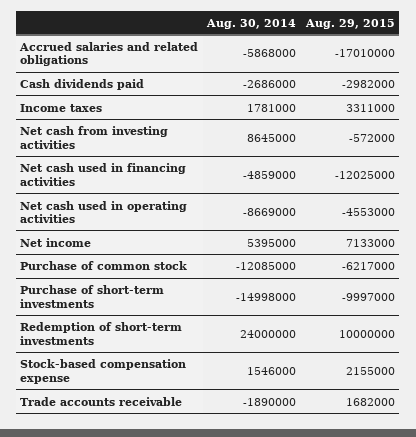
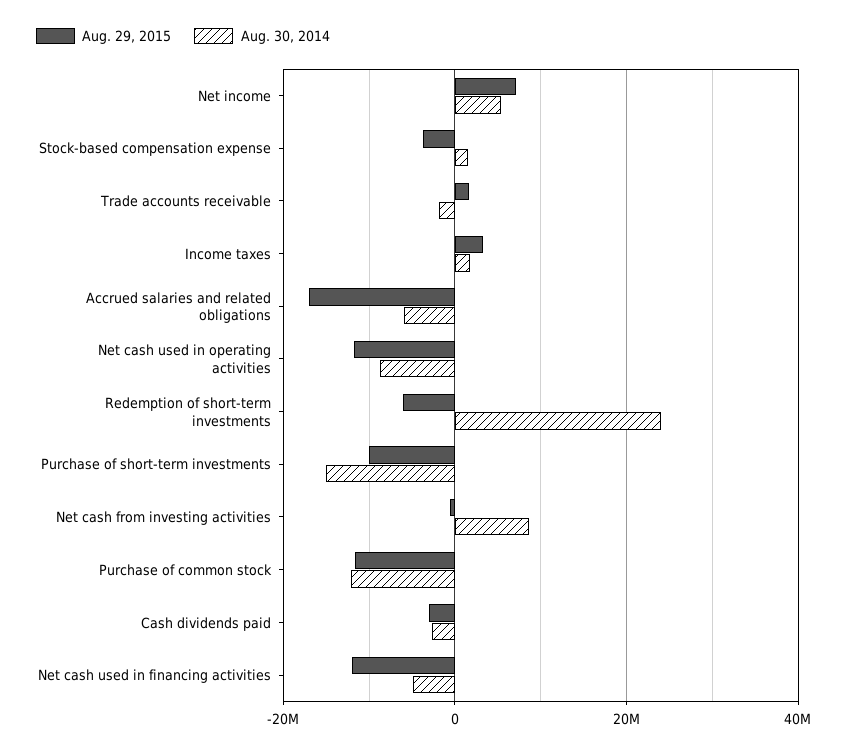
  {
    "Aug. 30, 2014": {
      "Accrued salaries and related obligations": -5868000,
      "Cash dividends paid": -2686000,
      "Income taxes": 1781000,
      "Net cash from investing activities": 8645000,
      "Net cash used in financing activities": -4859000,
      "Net cash used in operating activities": -8669000,
      "Net income": 5395000,
      "Purchase of common stock": -12085000,
      "Purchase of short-term investments": -14998000,
      "Redemption of short-term investments": 24000000,
      "Stock-based compensation expense": 1546000,
      "Trade accounts receivable": -1890000
    },
    "Aug. 29, 2015": {
      "Accrued salaries and related obligations": -17010000,
      "Cash dividends paid": -2982000,
      "Income taxes": 3311000,
      "Net cash from investing activities": -572000,
      "Net cash used in financing activities": -12025000,
-     "Net cash used in operating activities": -4553000,
+     "Net cash used in operating activities": -12000000,
      "Net income": 7133000,
-     "Purchase of common stock": -6217000,
+     "Purchase of common stock": -12000000,
      "Purchase of short-term investments": -9997000,
-     "Redemption of short-term investments": 10000000,
+     "Redemption of short-term investments": -6000000,
-     "Stock-based compensation expense": 2155000,
+     "Stock-based compensation expense": -4000000,
      "Trade accounts receivable": 1682000
    }
  }

